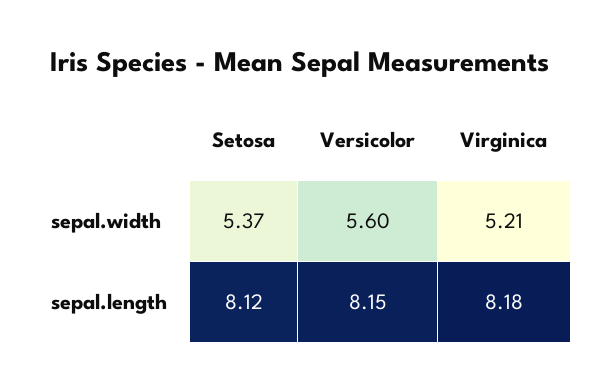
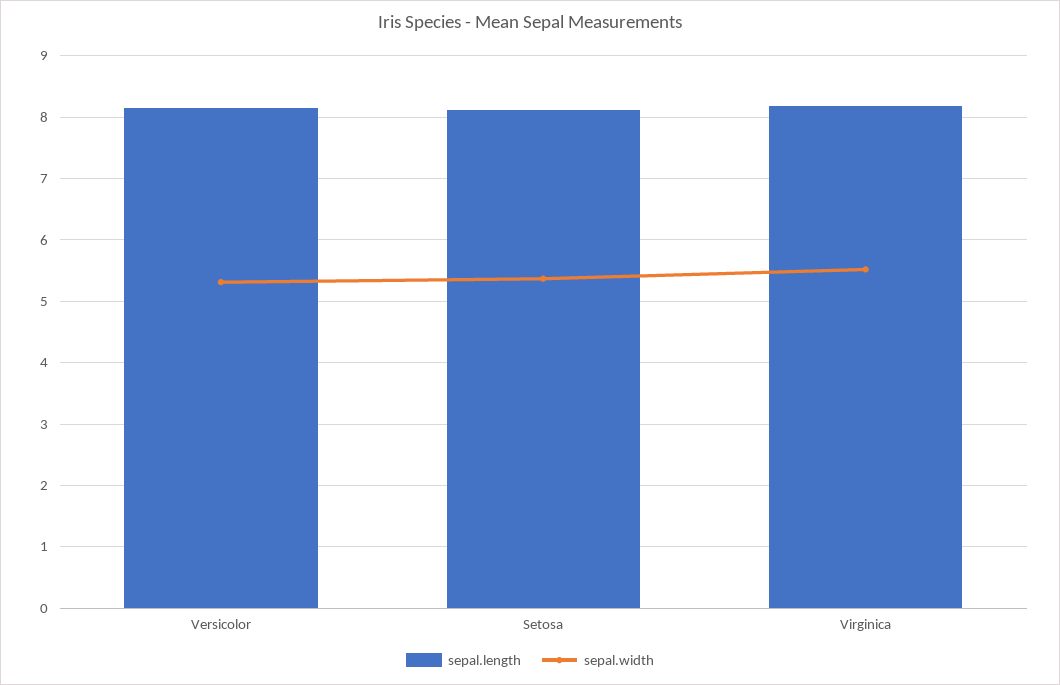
  {
    "sepal.width": {
      "Setosa": 5.37,
-     "Versicolor": 5.6,
+     "Versicolor": 5.3,
-     "Virginica": 5.21
+     "Virginica": 5.5
    },
    "sepal.length": {
      "Setosa": 8.12,
      "Versicolor": 8.15,
      "Virginica": 8.18
    }
  }

